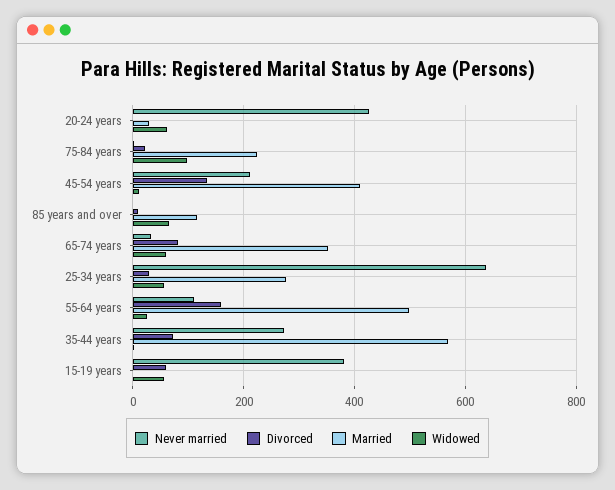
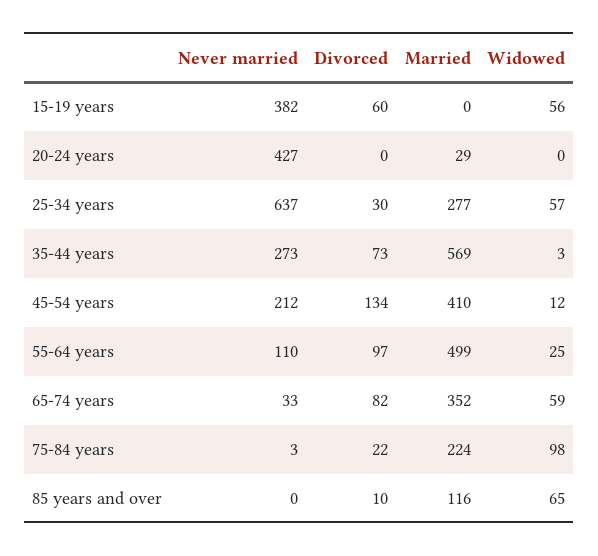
  {
    "Never married": {
      "20-24 years": 427,
      "75-84 years": 3,
      "45-54 years": 212,
      "85 years and over": 0,
      "65-74 years": 33,
      "25-34 years": 637,
      "55-64 years": 110,
      "35-44 years": 273,
      "15-19 years": 382
    },
    "Divorced": {
      "20-24 years": 0,
      "75-84 years": 22,
      "45-54 years": 134,
      "85 years and over": 10,
      "65-74 years": 82,
      "25-34 years": 30,
-     "55-64 years": 160,
+     "55-64 years": 97,
      "35-44 years": 73,
      "15-19 years": 60
    },
    "Married": {
      "20-24 years": 29,
      "75-84 years": 224,
      "45-54 years": 410,
      "85 years and over": 116,
      "65-74 years": 352,
      "25-34 years": 277,
      "55-64 years": 499,
      "35-44 years": 569,
      "15-19 years": 0
    },
    "Widowed": {
-     "20-24 years": 60,
+     "20-24 years": 0,
      "75-84 years": 98,
      "45-54 years": 12,
      "85 years and over": 65,
      "65-74 years": 59,
      "25-34 years": 57,
      "55-64 years": 25,
      "35-44 years": 3,
      "15-19 years": 56
    }
  }

